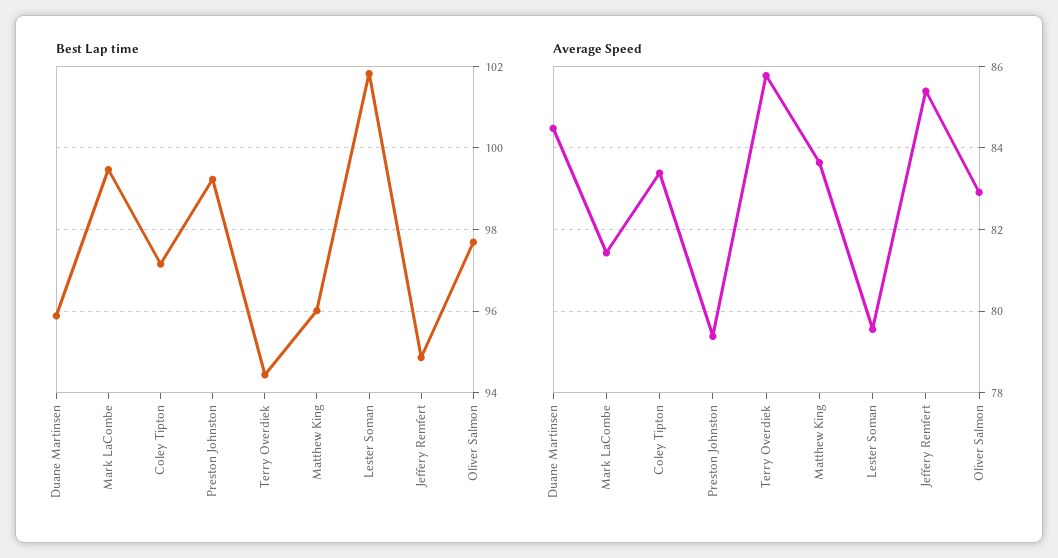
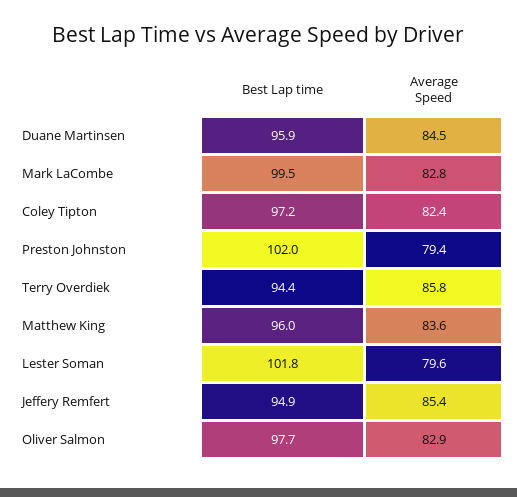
  {
    "Best Lap time": {
      "Duane Martinsen": 95.9,
      "Mark LaCombe": 99.5,
      "Coley Tipton": 97.2,
-     "Preston Johnston": 99.2,
+     "Preston Johnston": 102,
      "Terry Overdiek": 94.4,
      "Matthew King": 96,
      "Lester Soman": 101.8,
      "Jeffery Remfert": 94.9,
      "Oliver Salmon": 97.7
    },
    "Average Speed": {
      "Duane Martinsen": 84.5,
-     "Mark LaCombe": 81.4,
+     "Mark LaCombe": 82.8,
-     "Coley Tipton": 83.4,
+     "Coley Tipton": 82.4,
      "Preston Johnston": 79.4,
      "Terry Overdiek": 85.8,
      "Matthew King": 83.6,
      "Lester Soman": 79.6,
      "Jeffery Remfert": 85.4,
      "Oliver Salmon": 82.9
    }
  }

